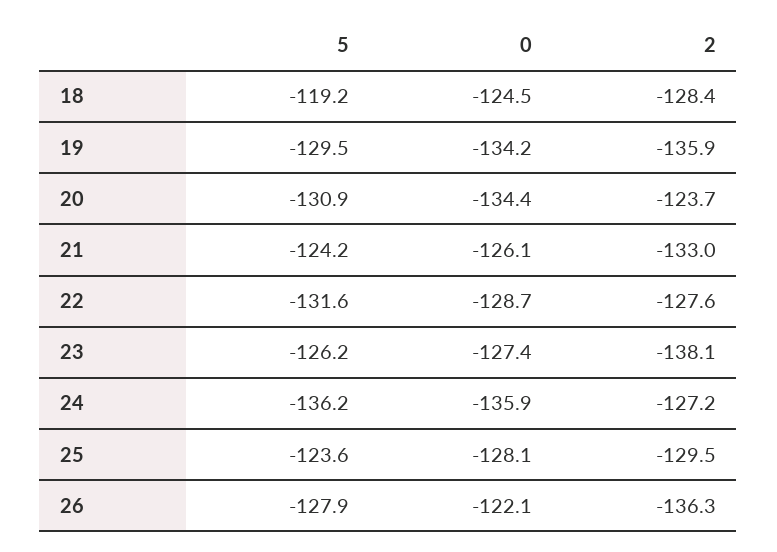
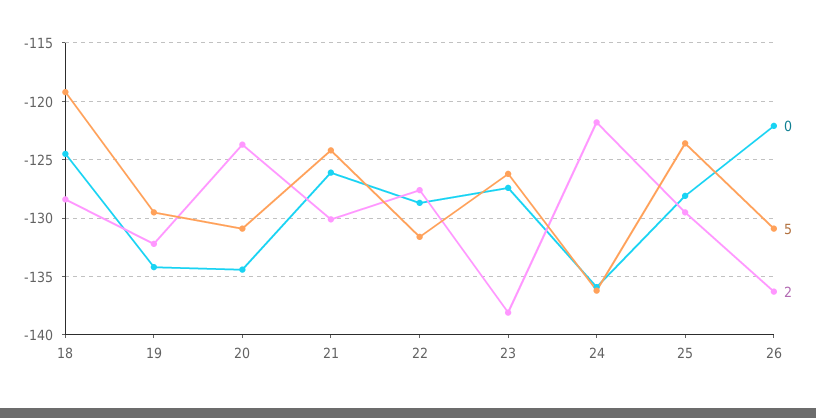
  {
    "5": {
      "18": -119.2,
      "19": -129.5,
      "20": -130.9,
      "21": -124.2,
      "22": -131.6,
      "23": -126.2,
      "24": -136.2,
      "25": -123.6,
-     "26": -127.9
+     "26": -131
    },
    "0": {
      "18": -124.5,
      "19": -134.2,
      "20": -134.4,
      "21": -126.1,
      "22": -128.7,
      "23": -127.4,
      "24": -135.9,
      "25": -128.1,
      "26": -122.1
    },
    "2": {
      "18": -128.4,
-     "19": -135.9,
+     "19": -132,
      "20": -123.7,
-     "21": -133,
+     "21": -130,
      "22": -127.6,
      "23": -138.1,
-     "24": -127.2,
+     "24": -122,
      "25": -129.5,
      "26": -136.3
    }
  }

